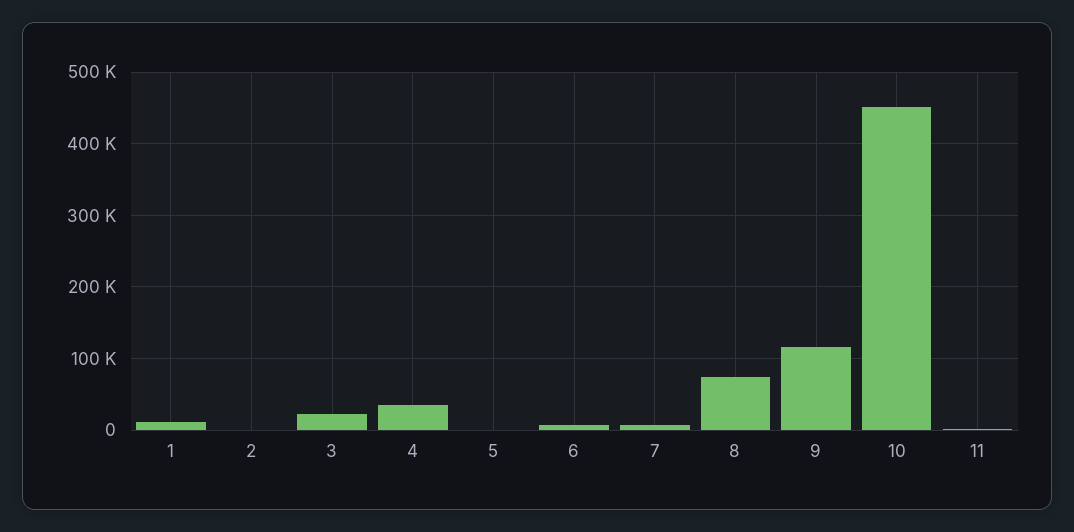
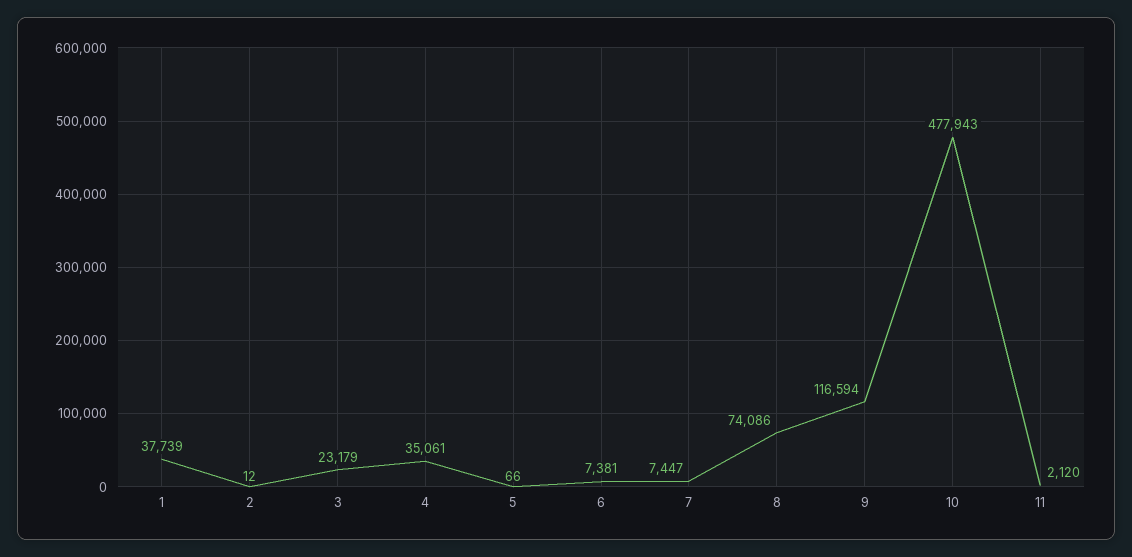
  {
-   "1": 10000,
+   "1": 37739,
    "2": 12,
    "3": 23179,
    "4": 35061,
    "5": 66,
    "6": 7381,
    "7": 7447,
    "8": 74086,
    "9": 116594,
-   "10": 450000,
+   "10": 477943,
    "11": 2120
  }

